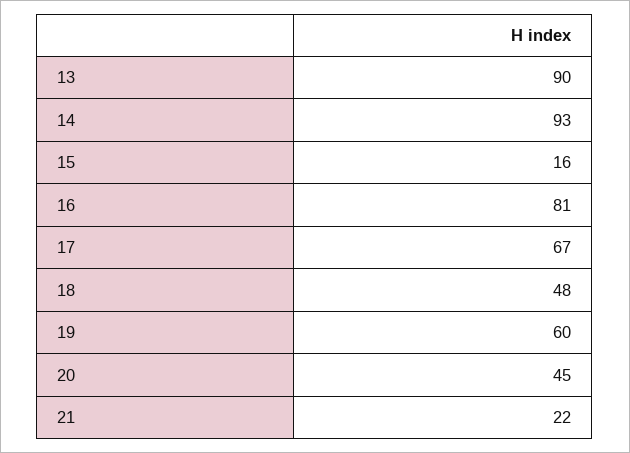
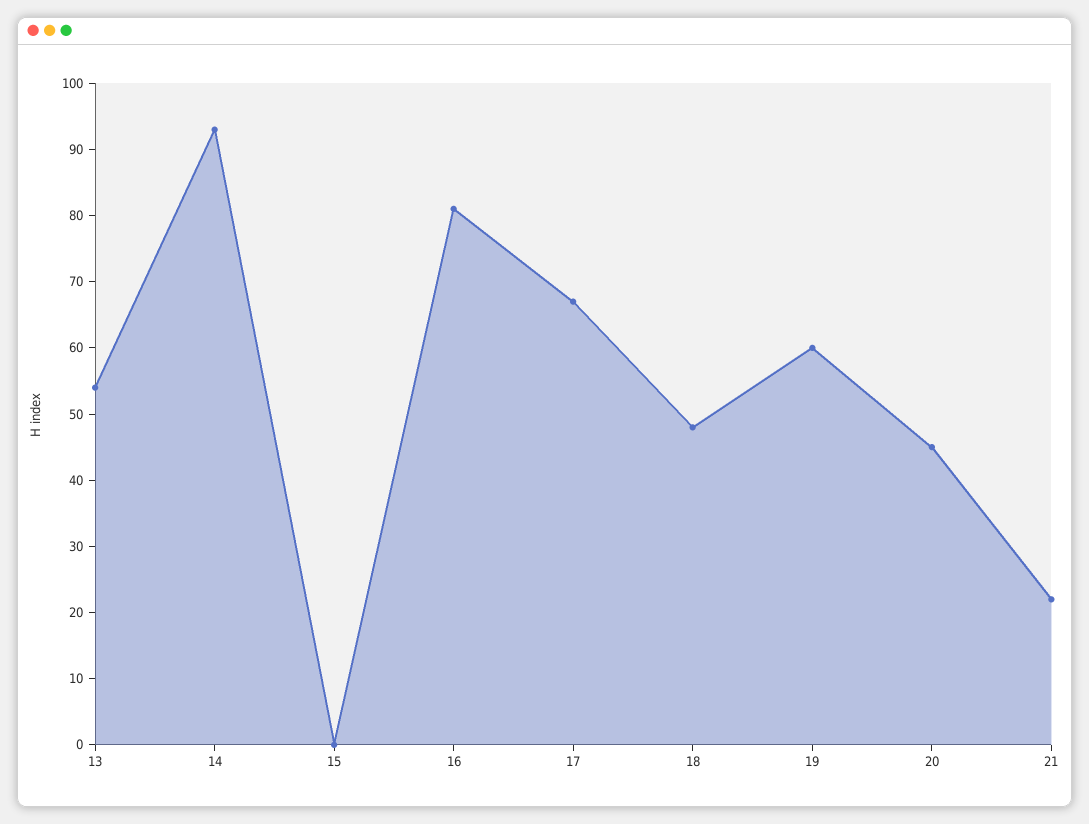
  {
-   "13": 90,
+   "13": 55,
    "14": 93,
-   "15": 16,
+   "15": 0,
    "16": 81,
    "17": 67,
    "18": 48,
    "19": 60,
    "20": 45,
    "21": 22
  }

